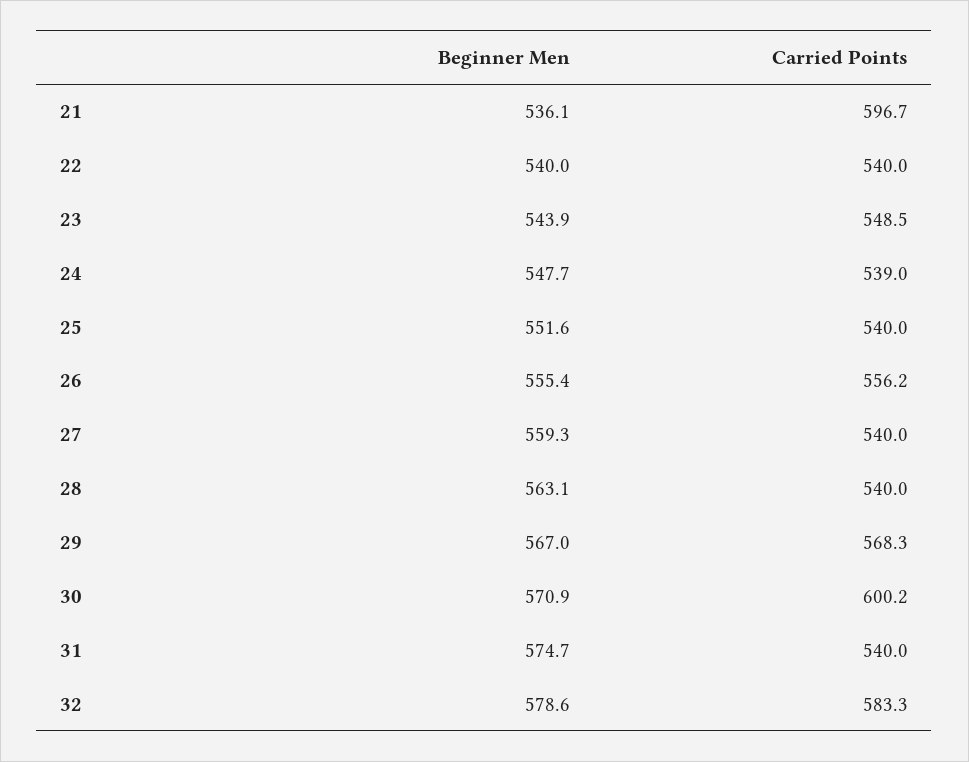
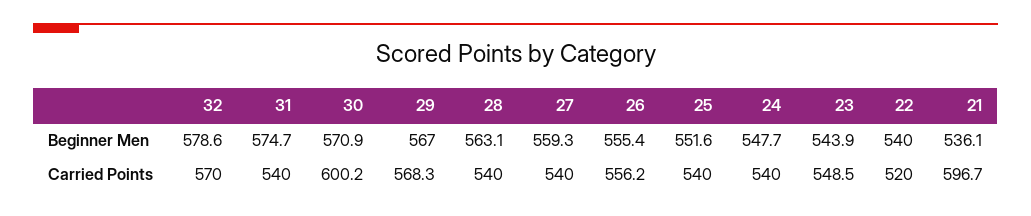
  {
    "Beginner Men": {
      "21": 536.1,
      "22": 540,
      "23": 543.9,
      "24": 547.7,
      "25": 551.6,
      "26": 555.4,
      "27": 559.3,
      "28": 563.1,
      "29": 567,
      "30": 570.9,
      "31": 574.7,
      "32": 578.6
    },
    "Carried Points": {
      "21": 596.7,
-     "22": 540,
+     "22": 520,
      "23": 548.5,
-     "24": 539,
+     "24": 540,
      "25": 540,
      "26": 556.2,
      "27": 540,
      "28": 540,
      "29": 568.3,
      "30": 600.2,
      "31": 540,
-     "32": 583.3
+     "32": 570
    }
  }

